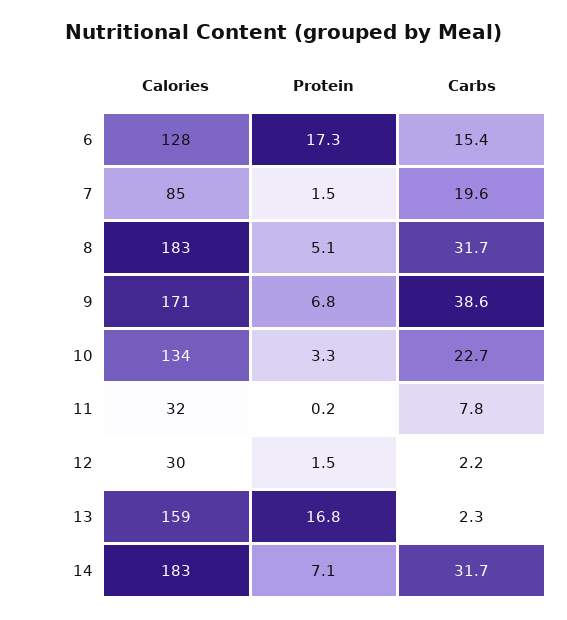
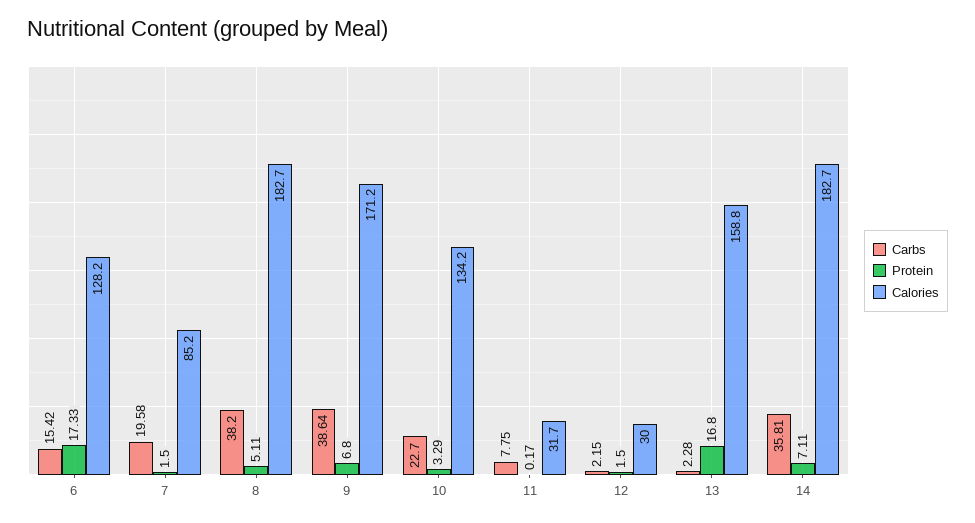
  {
    "Calories": {
      "6": 128.2,
      "7": 85.2,
      "8": 182.7,
      "9": 171.2,
      "10": 134.2,
      "11": 31.7,
      "12": 30,
      "13": 158.8,
      "14": 182.7
    },
    "Protein": {
      "6": 17.33,
      "7": 1.5,
      "8": 5.11,
      "9": 6.8,
      "10": 3.29,
      "11": 0.17,
      "12": 1.5,
      "13": 16.8,
      "14": 7.11
    },
    "Carbs": {
      "6": 15.42,
      "7": 19.58,
-     "8": 31.7,
+     "8": 38.2,
      "9": 38.64,
      "10": 22.7,
      "11": 7.75,
      "12": 2.15,
      "13": 2.28,
-     "14": 31.7
+     "14": 35.81
    }
  }

